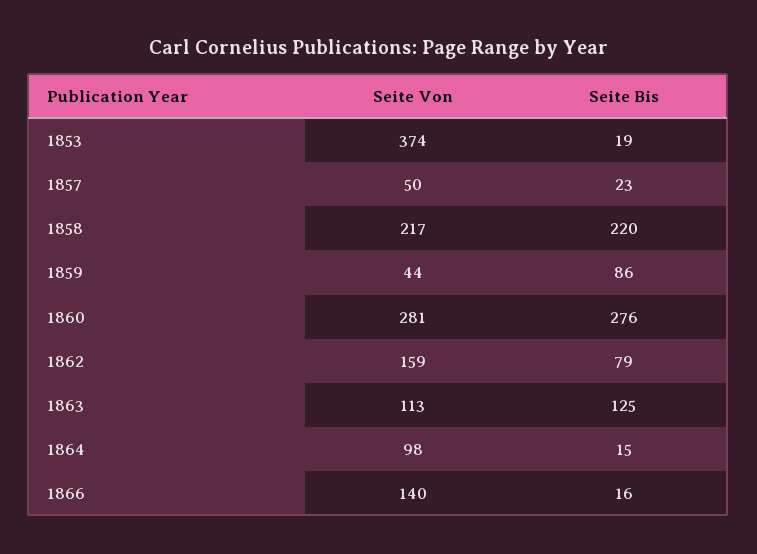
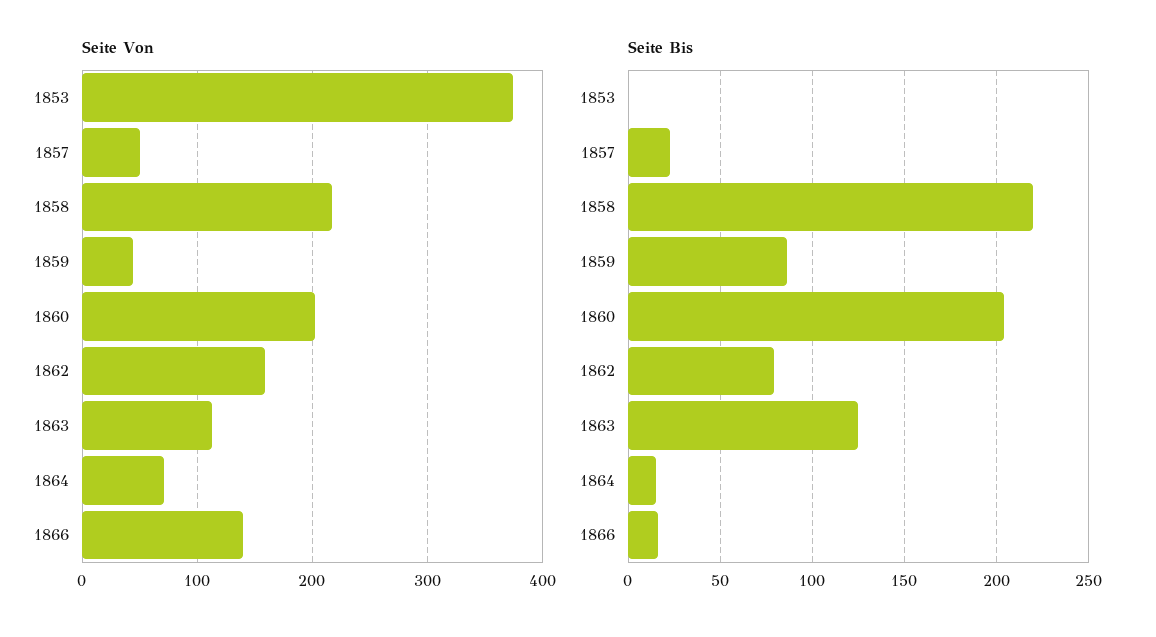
  {
    "Seite Von": {
      "1853": 374,
      "1857": 50,
      "1858": 217,
      "1859": 44,
-     "1860": 281,
+     "1860": 200,
      "1862": 159,
      "1863": 113,
-     "1864": 98,
+     "1864": 70,
      "1866": 140
    },
    "Seite Bis": {
-     "1853": 19,
+     "1853": 0,
      "1857": 23,
      "1858": 220,
      "1859": 86,
-     "1860": 276,
+     "1860": 205,
      "1862": 79,
      "1863": 125,
      "1864": 15,
      "1866": 16
    }
  }

